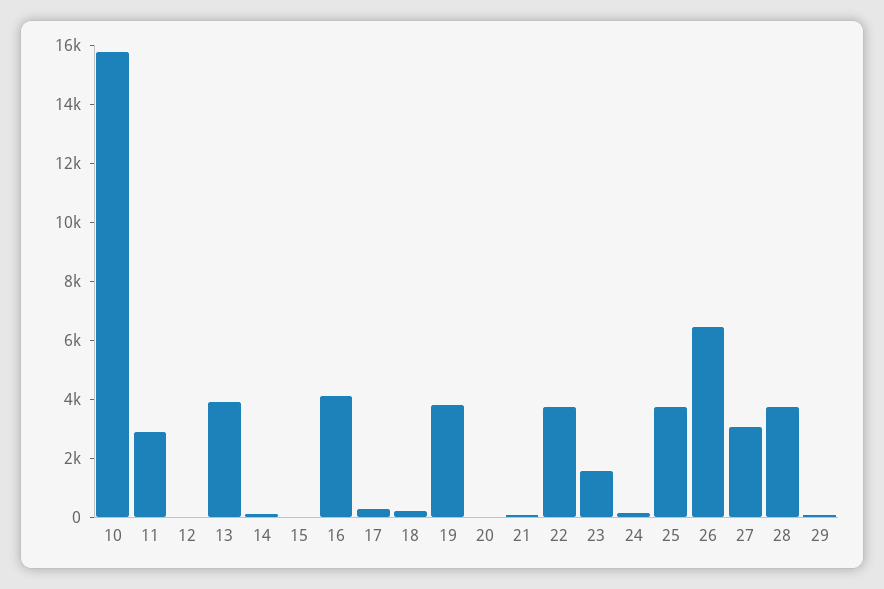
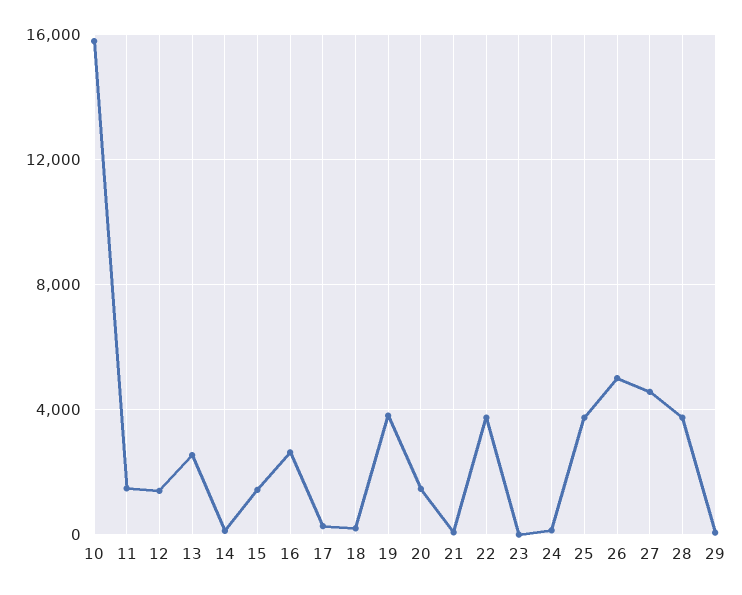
  {
    "10": 16000,
-   "11": 3000,
+   "11": 1500,
-   "12": 0,
+   "12": 1500,
-   "13": 4000,
+   "13": 2500,
    "14": 0,
-   "15": 0,
+   "15": 1500,
-   "16": 4000,
+   "16": 2500,
    "17": 500,
    "18": 0,
    "19": 4000,
-   "20": 0,
+   "20": 1500,
    "21": 0,
    "22": 3500,
-   "23": 1500,
+   "23": 0,
    "24": 0,
    "25": 3500,
-   "26": 6500,
+   "26": 5000,
-   "27": 3000,
+   "27": 4500,
    "28": 3500,
    "29": 0
  }

